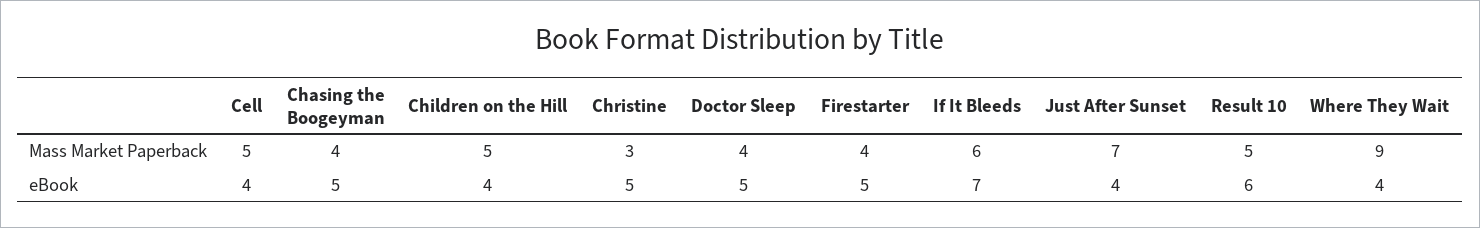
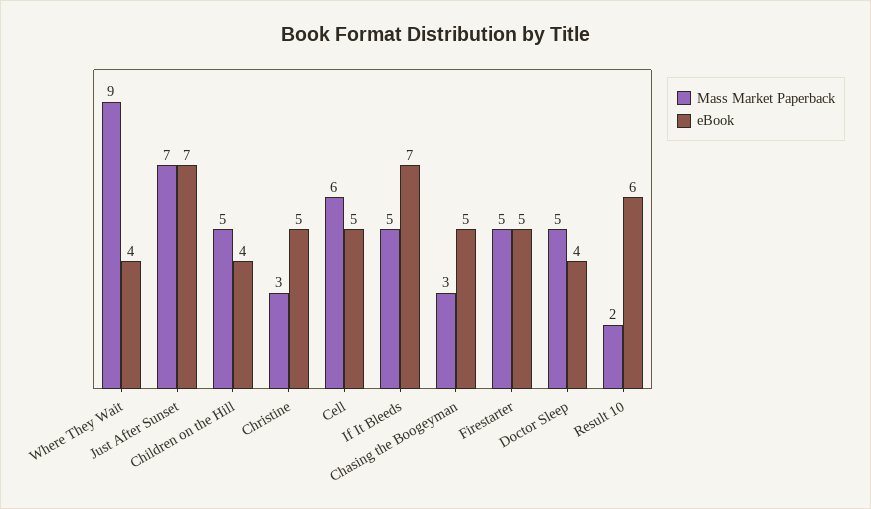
  {
    "Mass Market Paperback": {
-     "Cell": 5,
+     "Cell": 6,
-     "Chasing the Boogeyman": 4,
+     "Chasing the Boogeyman": 3,
      "Children on the Hill": 5,
      "Christine": 3,
-     "Doctor Sleep": 4,
+     "Doctor Sleep": 5,
-     "Firestarter": 4,
+     "Firestarter": 5,
-     "If It Bleeds": 6,
+     "If It Bleeds": 5,
      "Just After Sunset": 7,
-     "Result 10": 5,
+     "Result 10": 2,
      "Where They Wait": 9
    },
    "eBook": {
-     "Cell": 4,
+     "Cell": 5,
      "Chasing the Boogeyman": 5,
      "Children on the Hill": 4,
      "Christine": 5,
-     "Doctor Sleep": 5,
+     "Doctor Sleep": 4,
      "Firestarter": 5,
      "If It Bleeds": 7,
-     "Just After Sunset": 4,
+     "Just After Sunset": 7,
      "Result 10": 6,
      "Where They Wait": 4
    }
  }

